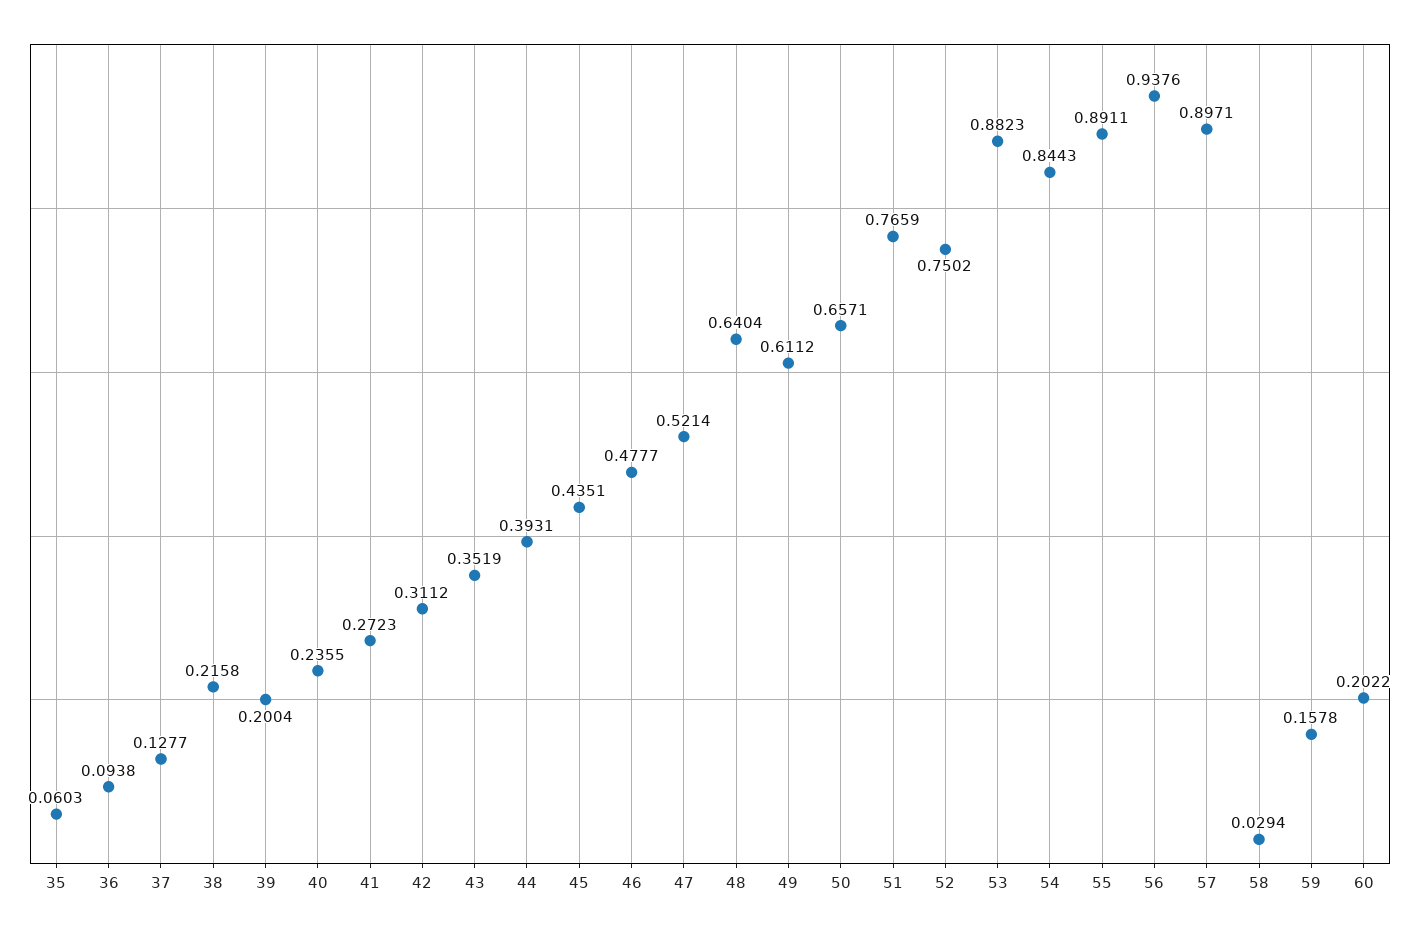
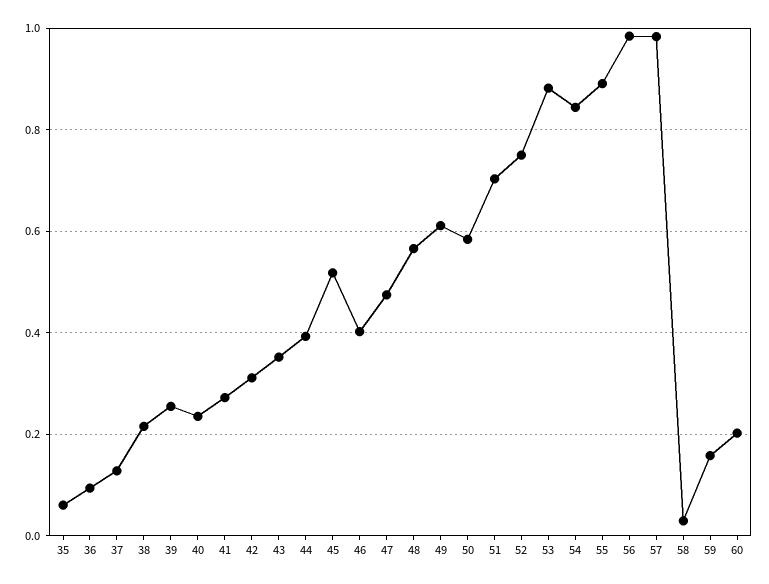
  {
    "35": 0.0603,
    "36": 0.0938,
    "37": 0.1277,
    "38": 0.2158,
-   "39": 0.2004,
+   "39": 0.26,
    "40": 0.2355,
    "41": 0.2723,
    "42": 0.3112,
    "43": 0.3519,
    "44": 0.3931,
-   "45": 0.4351,
+   "45": 0.52,
-   "46": 0.4777,
+   "46": 0.4,
-   "47": 0.5214,
+   "47": 0.48,
-   "48": 0.6404,
+   "48": 0.56,
    "49": 0.6112,
-   "50": 0.6571,
+   "50": 0.58,
-   "51": 0.7659,
+   "51": 0.7,
    "52": 0.7502,
    "53": 0.8823,
    "54": 0.8443,
    "55": 0.8911,
-   "56": 0.9376,
+   "56": 0.98,
-   "57": 0.8971,
+   "57": 0.98,
    "58": 0.0294,
    "59": 0.1578,
    "60": 0.2022
  }

